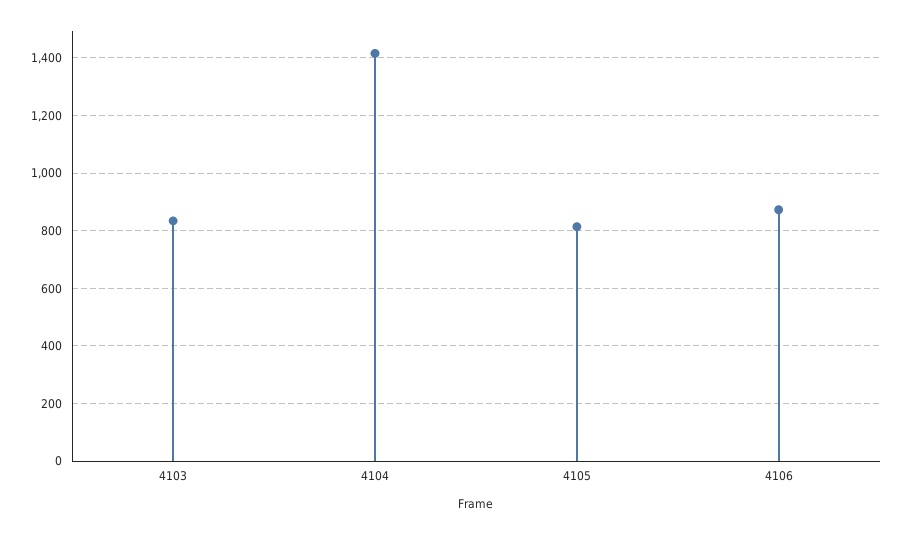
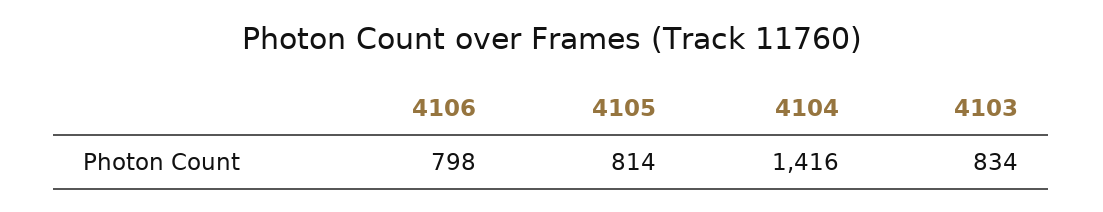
  {
    "4103": 834,
    "4104": 1416,
    "4105": 814,
-   "4106": 875
+   "4106": 798
  }

